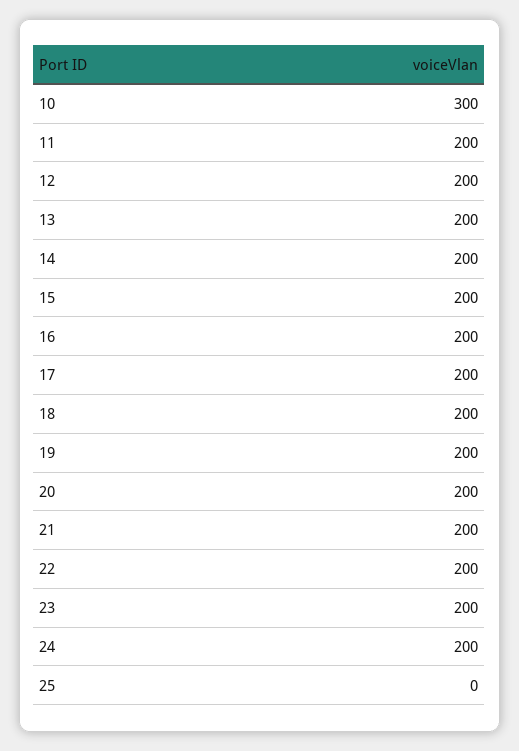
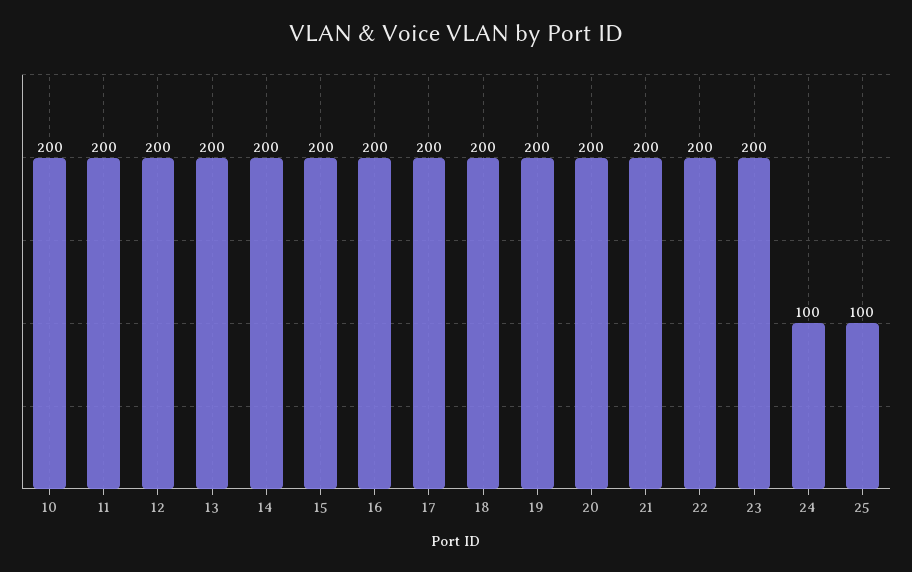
  {
-   "10": 300,
+   "10": 200,
    "11": 200,
    "12": 200,
    "13": 200,
    "14": 200,
    "15": 200,
    "16": 200,
    "17": 200,
    "18": 200,
    "19": 200,
    "20": 200,
    "21": 200,
    "22": 200,
    "23": 200,
-   "24": 200,
+   "24": 100,
-   "25": 0
+   "25": 100
  }

